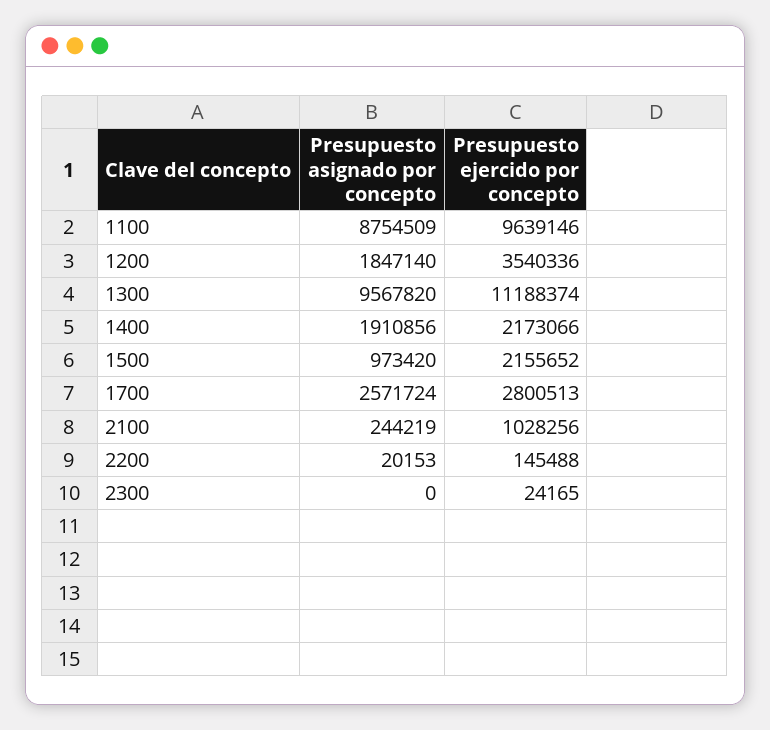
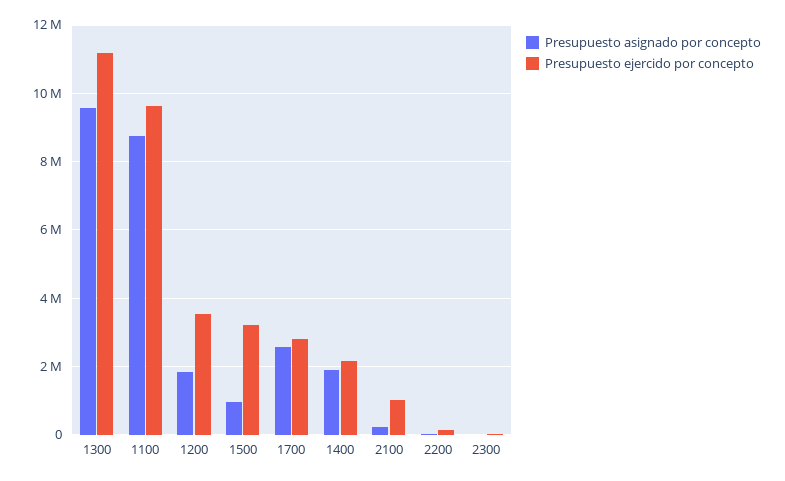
  {
    "Presupuesto asignado por concepto": {
      "1100": 8754509,
      "1200": 1847140,
      "1300": 9567820,
      "1400": 1910856,
      "1500": 973420,
      "1700": 2571724,
      "2100": 244219,
      "2200": 20153,
      "2300": 0
    },
    "Presupuesto ejercido por concepto": {
      "1100": 9639146,
      "1200": 3540336,
      "1300": 11188374,
      "1400": 2173066,
-     "1500": 2155652,
+     "1500": 3200000,
      "1700": 2800513,
      "2100": 1028256,
      "2200": 145488,
      "2300": 24165
    }
  }

